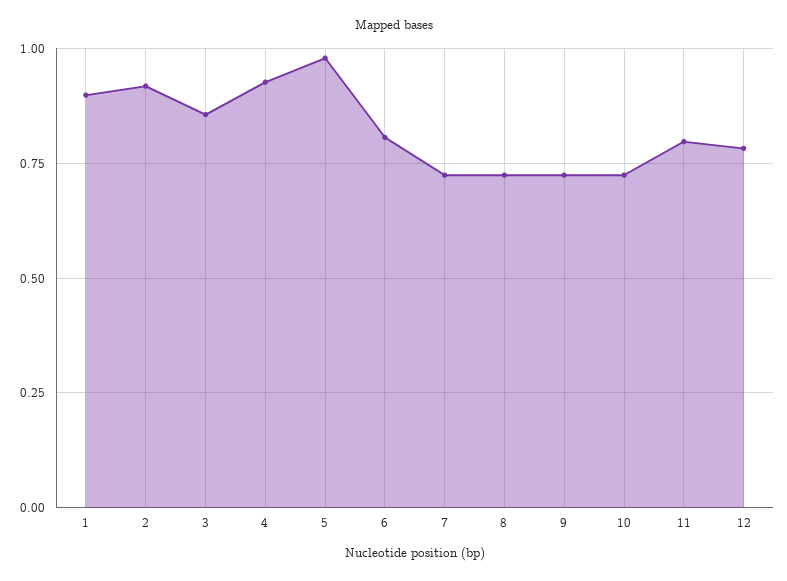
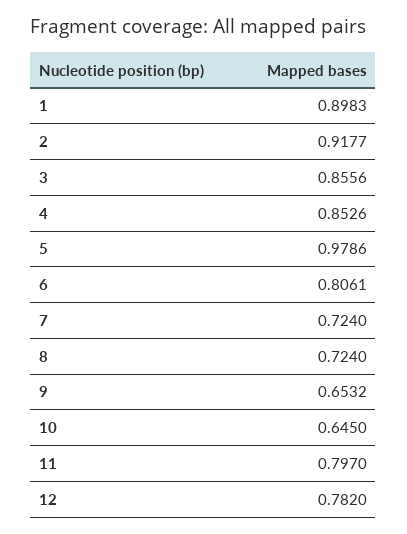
  {
    "1": 0.8983,
    "2": 0.9177,
    "3": 0.8556,
-   "4": 0.925,
+   "4": 0.8526,
    "5": 0.9786,
    "6": 0.8061,
    "7": 0.724,
    "8": 0.724,
-   "9": 0.725,
+   "9": 0.6532,
-   "10": 0.725,
+   "10": 0.645,
    "11": 0.797,
    "12": 0.782
  }

